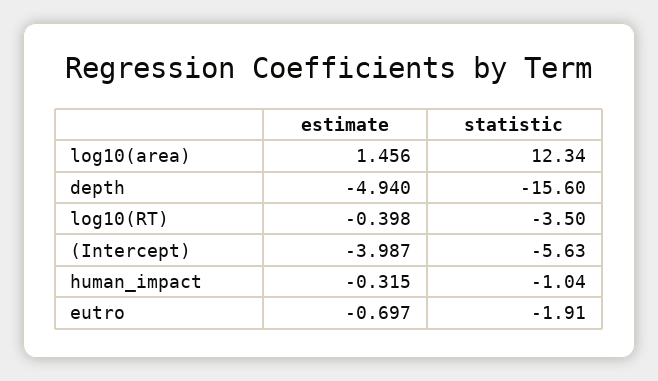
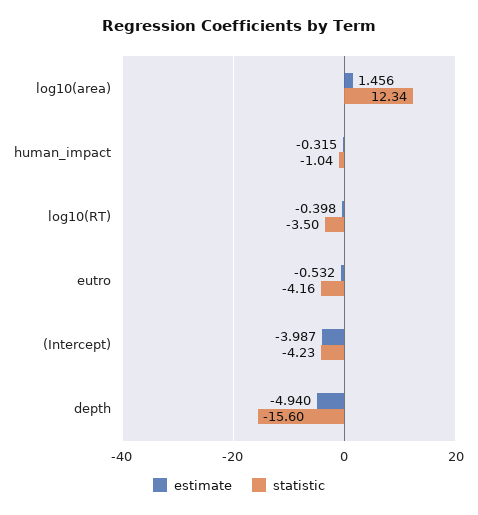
  {
    "estimate": {
      "log10(area)": 1.456,
      "depth": -4.94,
      "log10(RT)": -0.398,
      "(Intercept)": -3.987,
      "human_impact": -0.315,
-     "eutro": -0.697
+     "eutro": -0.532
    },
    "statistic": {
      "log10(area)": 12.34,
      "depth": -15.6,
      "log10(RT)": -3.5,
-     "(Intercept)": -5.63,
+     "(Intercept)": -4.23,
      "human_impact": -1.04,
-     "eutro": -1.91
+     "eutro": -4.16
    }
  }

